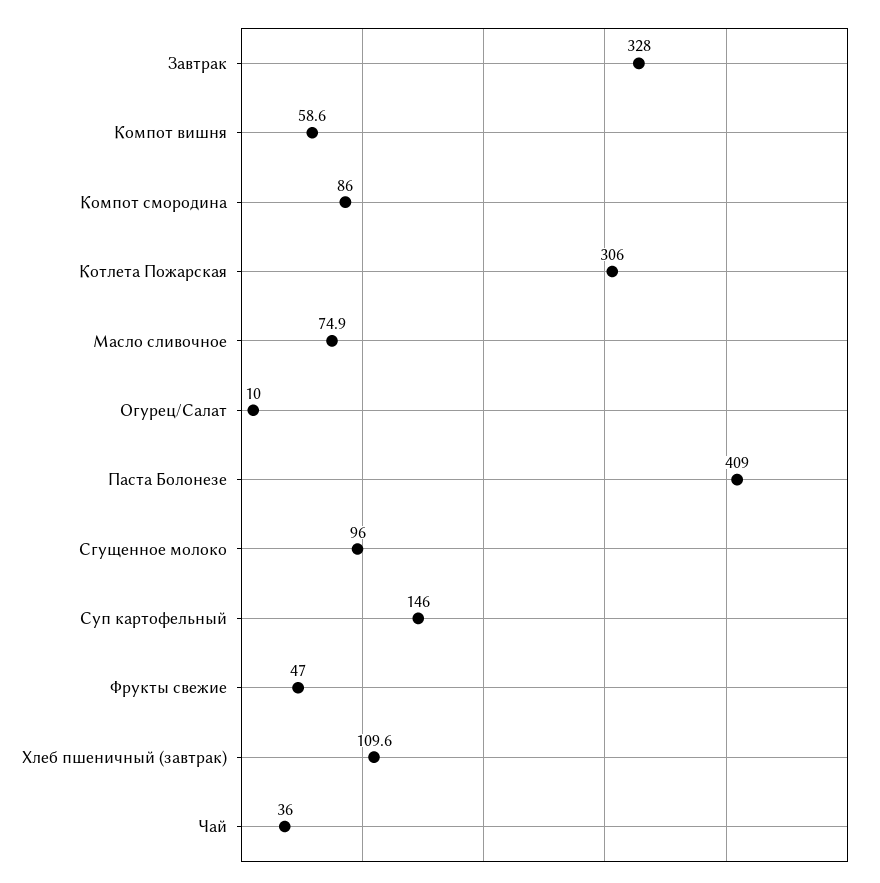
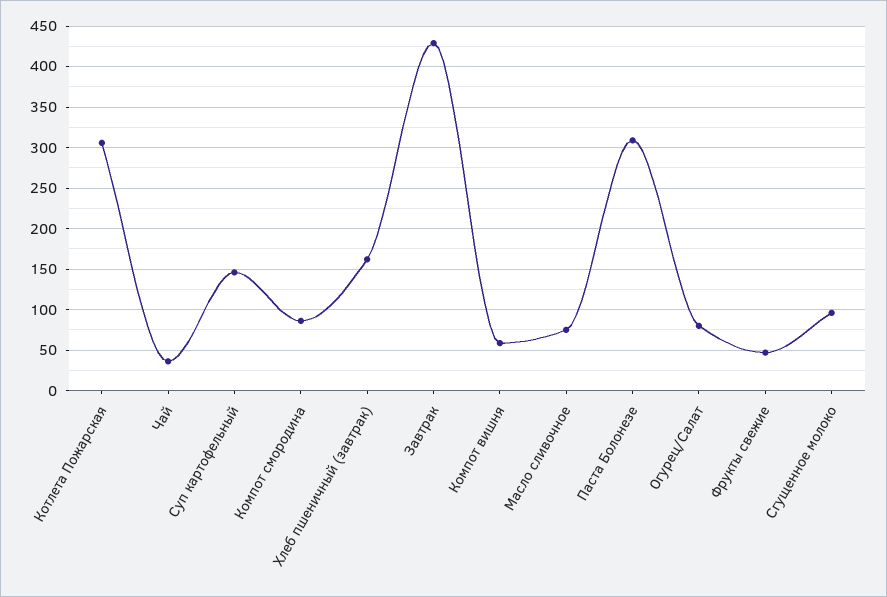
  {
-   "Завтрак": 328,
+   "Завтрак": 430,
    "Компот вишня": 58.6,
    "Компот смородина": 86,
    "Котлета Пожарская": 306,
    "Масло сливочное": 74.9,
-   "Огурец/Салат": 10,
+   "Огурец/Салат": 80,
-   "Паста Болонезе": 409,
+   "Паста Болонезе": 310,
    "Сгущенное молоко": 96,
    "Суп картофельный": 146,
    "Фрукты свежие": 47,
-   "Хлеб пшеничный (завтрак)": 109.6,
+   "Хлеб пшеничный (завтрак)": 160,
    "Чай": 36
  }

